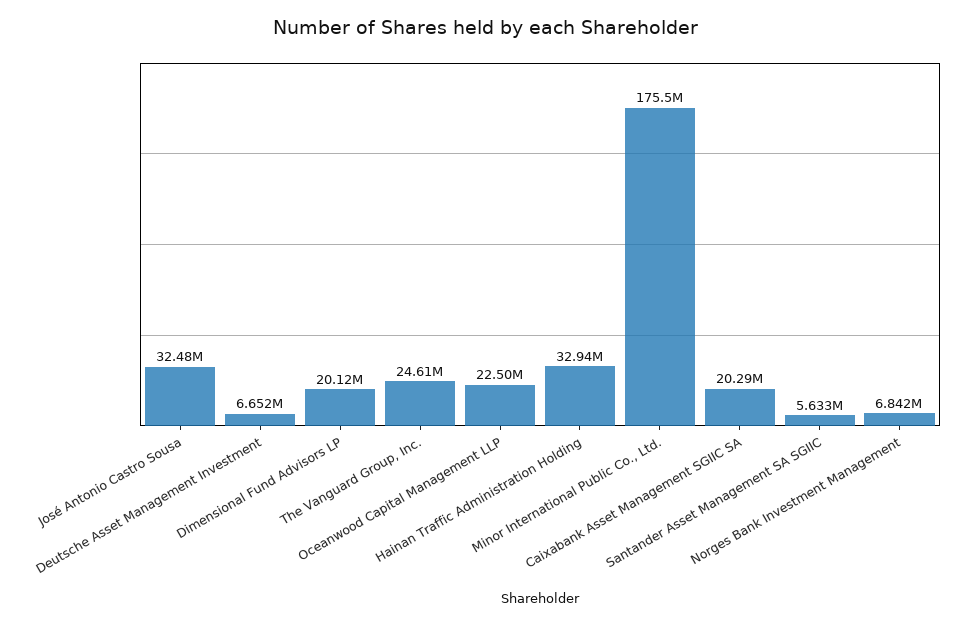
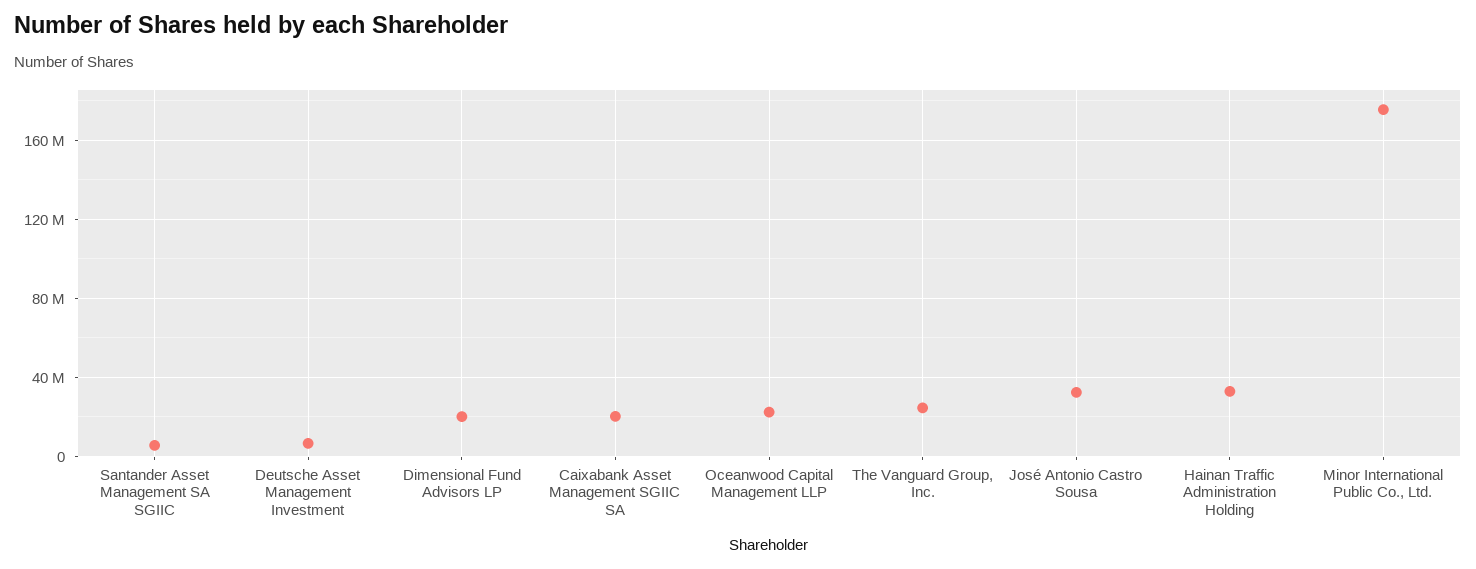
  {
    "José Antonio Castro Sousa": 32480000,
    "Deutsche Asset Management Investment": 6652000,
    "Dimensional Fund Advisors LP": 20120000,
    "The Vanguard Group, Inc.": 24610000,
    "Oceanwood Capital Management LLP": 22500000,
    "Hainan Traffic Administration Holding": 32940000,
    "Minor International Public Co., Ltd.": 175500000,
    "Caixabank Asset Management SGIIC SA": 20290000,
-   "Santander Asset Management SA SGIIC": 5633000,
+   "Santander Asset Management SA SGIIC": 5633000
-   "Norges Bank Investment Management": 6842000
  }

